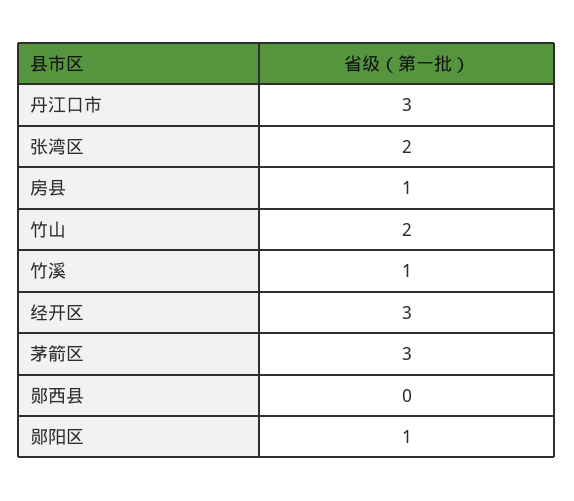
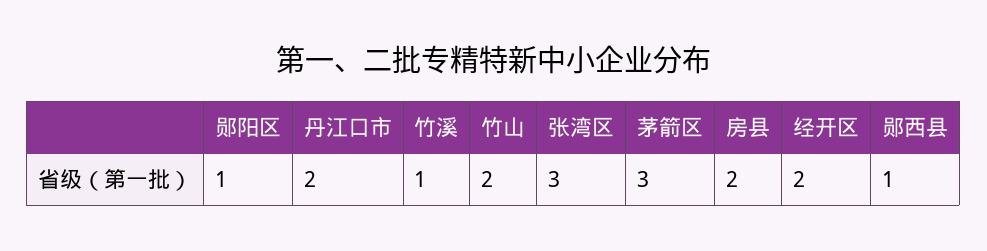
  {
-   "丹江口市": 3,
+   "丹江口市": 2,
-   "张湾区": 2,
+   "张湾区": 3,
-   "房县": 1,
+   "房县": 2,
    "竹山": 2,
    "竹溪": 1,
-   "经开区": 3,
+   "经开区": 2,
    "茅箭区": 3,
-   "郧西县": 0,
+   "郧西县": 1,
    "郧阳区": 1
  }

